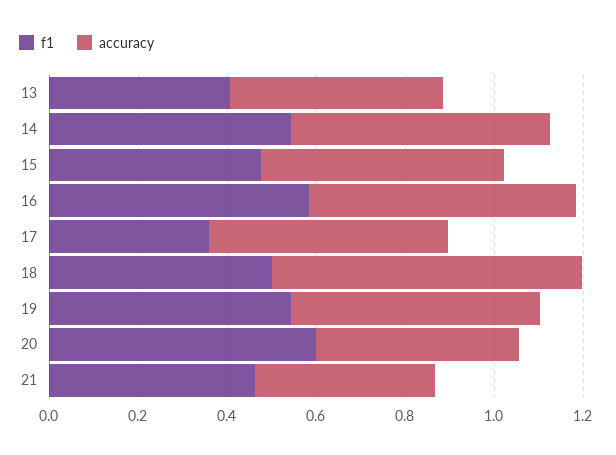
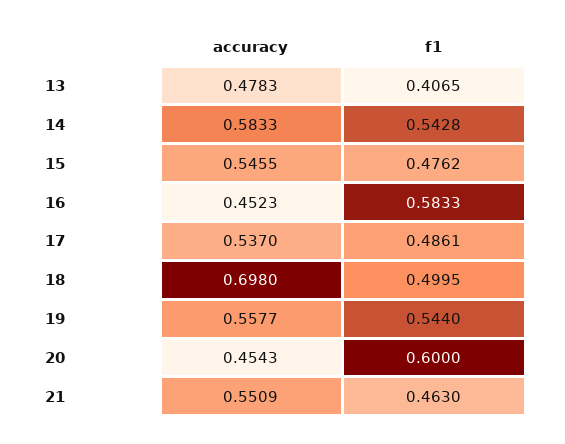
  {
    "f1": {
      "13": 0.4065,
      "14": 0.5428,
      "15": 0.4762,
      "16": 0.5833,
-     "17": 0.35,
+     "17": 0.4861,
      "18": 0.4995,
      "19": 0.544,
      "20": 0.6,
      "21": 0.463
    },
    "accuracy": {
      "13": 0.4783,
      "14": 0.5833,
      "15": 0.5455,
-     "16": 0.6,
+     "16": 0.4523,
      "17": 0.537,
      "18": 0.698,
      "19": 0.5577,
      "20": 0.4543,
-     "21": 0.4
+     "21": 0.5509
    }
  }

